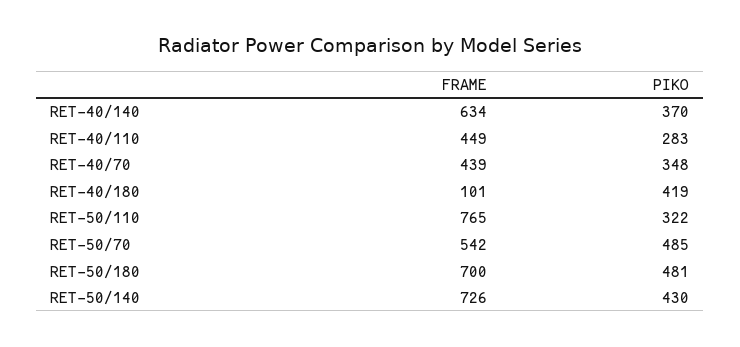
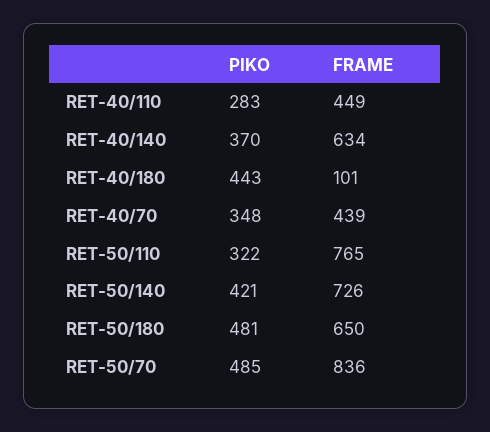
  {
    "FRAME": {
      "RET-40/140": 634,
      "RET-40/110": 449,
      "RET-40/70": 439,
      "RET-40/180": 101,
      "RET-50/110": 765,
-     "RET-50/70": 542,
+     "RET-50/70": 836,
-     "RET-50/180": 700,
+     "RET-50/180": 650,
      "RET-50/140": 726
    },
    "PIKO": {
      "RET-40/140": 370,
      "RET-40/110": 283,
      "RET-40/70": 348,
-     "RET-40/180": 419,
+     "RET-40/180": 443,
      "RET-50/110": 322,
      "RET-50/70": 485,
      "RET-50/180": 481,
-     "RET-50/140": 430
+     "RET-50/140": 421
    }
  }

